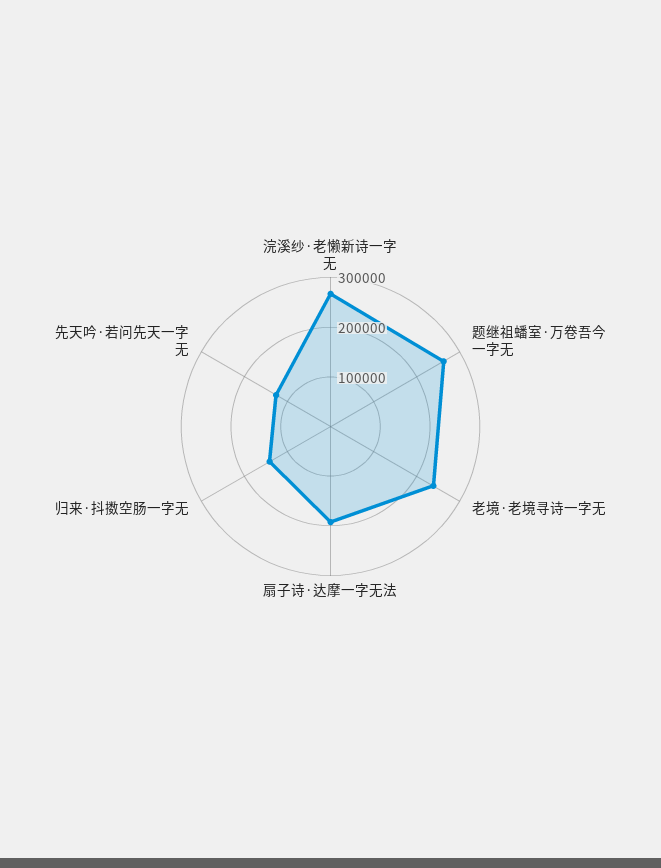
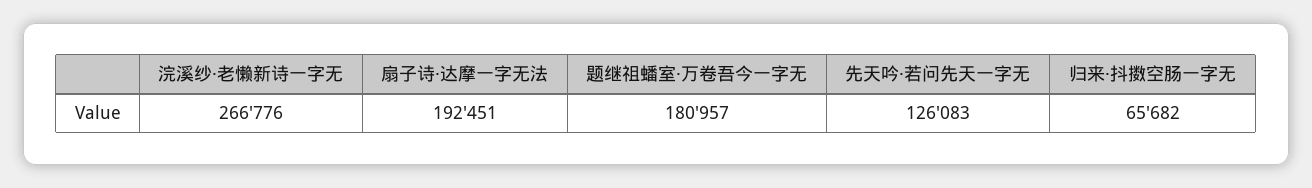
  {
    "浣溪纱·老懒新诗一字无": 266776,
-   "题继祖蟠室·万卷吾今一字无": 260000,
+   "题继祖蟠室·万卷吾今一字无": 180957,
-   "老境·老境寻诗一字无": 240000,
    "扇子诗·达摩一字无法": 192451,
-   "归来·抖擞空肠一字无": 140000,
+   "归来·抖擞空肠一字无": 65682,
    "先天吟·若问先天一字无": 126083
  }

